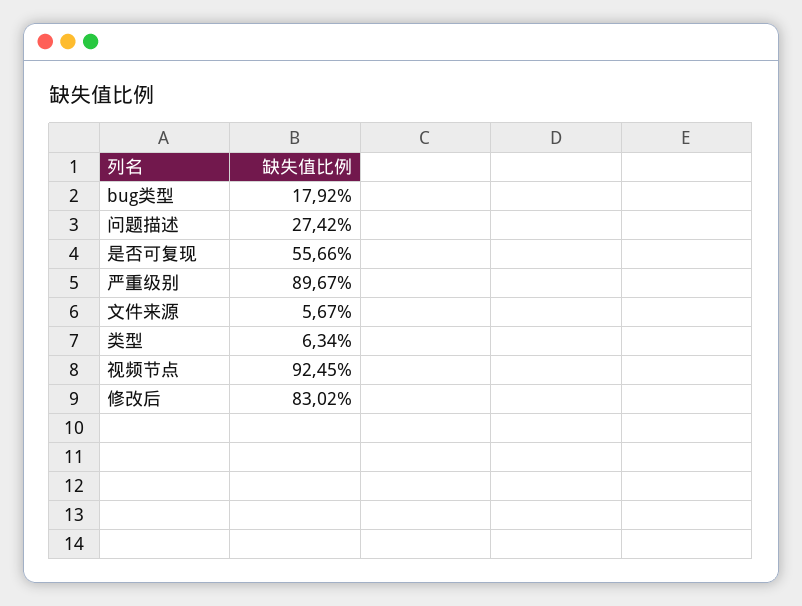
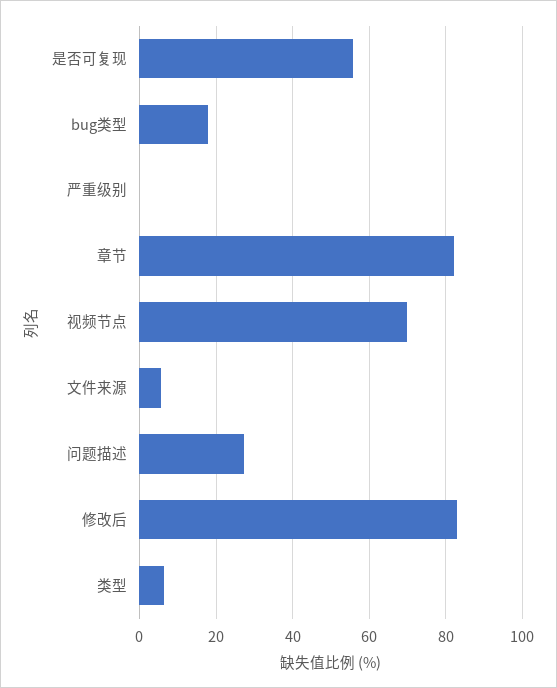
  {
    "bug类型": 17.92,
    "问题描述": 27.42,
    "是否可复现": 55.66,
-   "严重级别": 89.67,
+   "严重级别": 0,
    "文件来源": 5.67,
    "类型": 6.34,
-   "视频节点": 92.45,
+   "视频节点": 70,
-   "修改后": 83.02
+   "修改后": 83.02,
+   "章节": 82
  }

